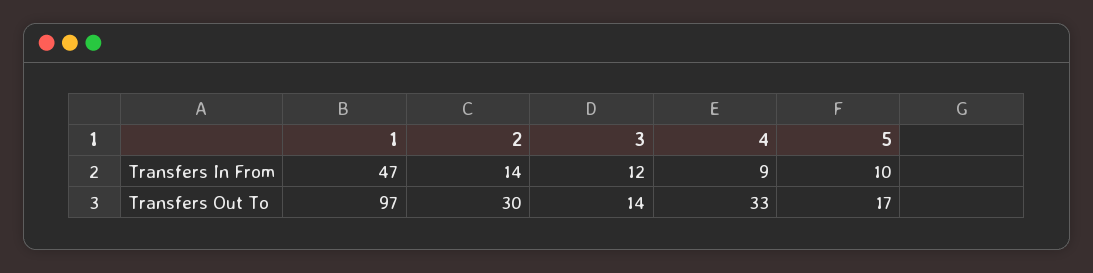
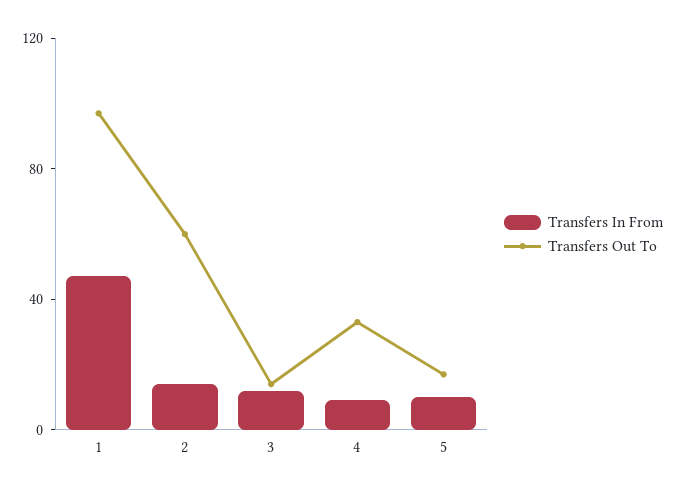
  {
    "Transfers In From": {
      "1": 47,
      "2": 14,
      "3": 12,
      "4": 9,
      "5": 10
    },
    "Transfers Out To": {
      "1": 97,
-     "2": 30,
+     "2": 60,
      "3": 14,
      "4": 33,
      "5": 17
    }
  }

